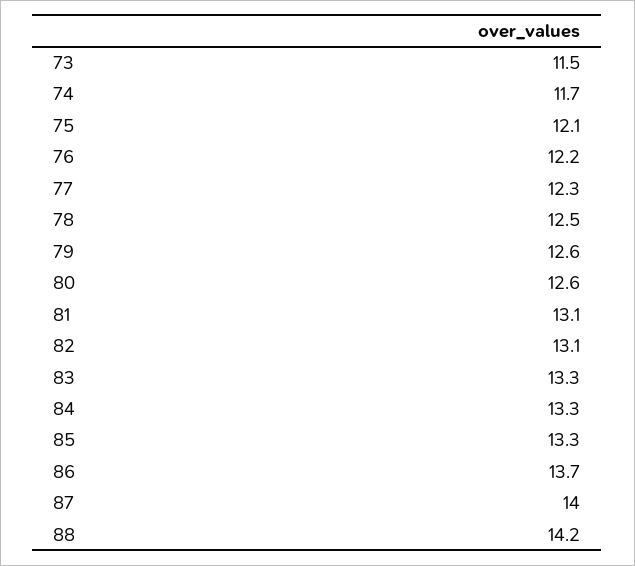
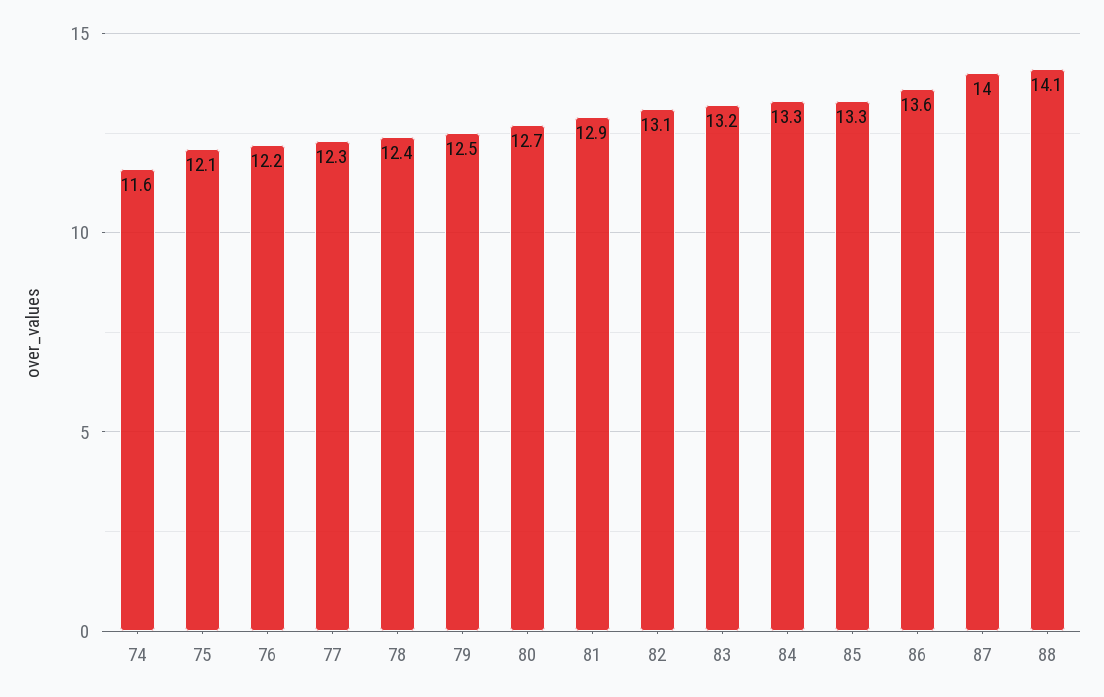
  {
-   "73": 11.5,
-   "74": 11.7,
+   "74": 11.6,
    "75": 12.1,
    "76": 12.2,
    "77": 12.3,
-   "78": 12.5,
+   "78": 12.4,
-   "79": 12.6,
+   "79": 12.5,
-   "80": 12.6,
+   "80": 12.7,
-   "81": 13.1,
+   "81": 12.9,
    "82": 13.1,
-   "83": 13.3,
+   "83": 13.2,
    "84": 13.3,
    "85": 13.3,
-   "86": 13.7,
+   "86": 13.6,
    "87": 14,
-   "88": 14.2
+   "88": 14.1
  }

